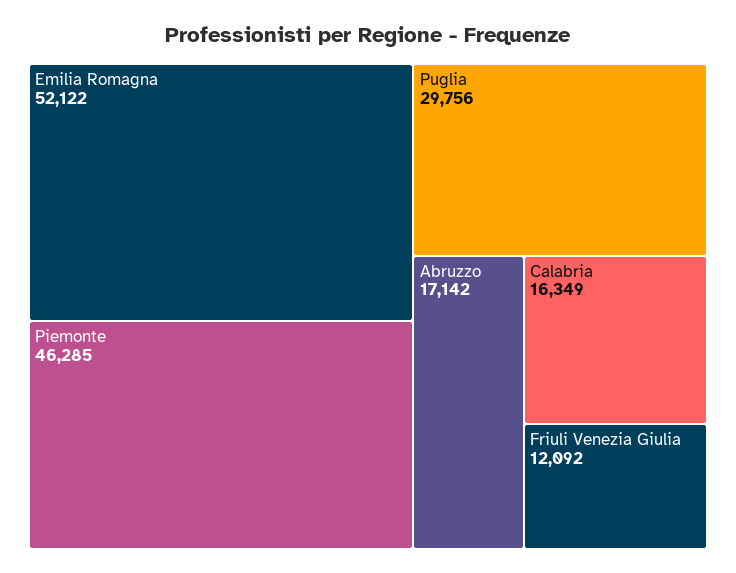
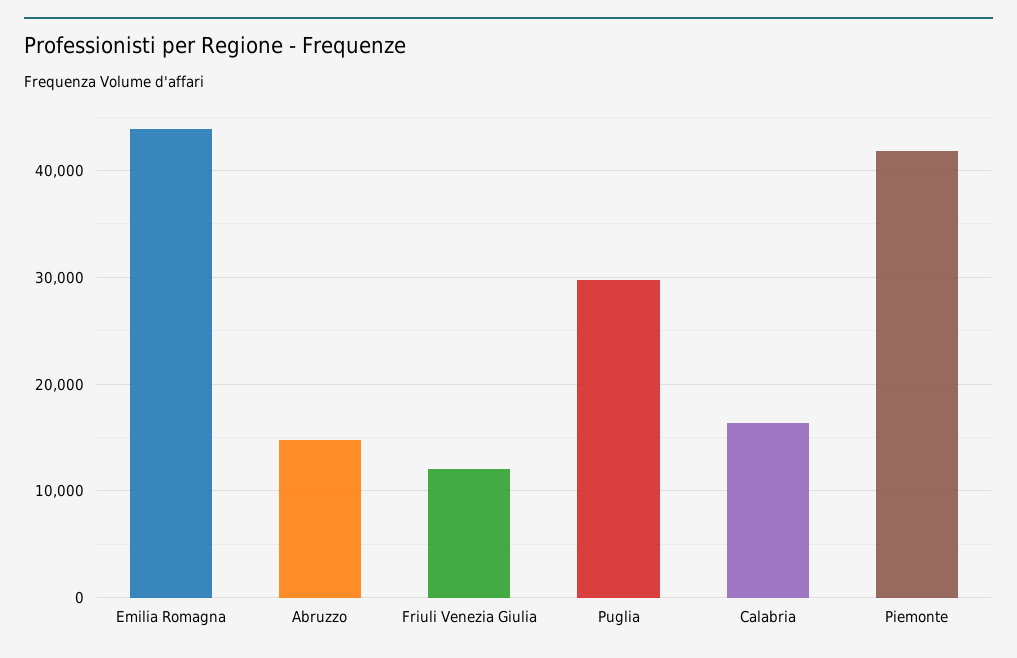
  {
-   "Emilia Romagna": 52122,
+   "Emilia Romagna": 44000,
-   "Piemonte": 46285,
+   "Piemonte": 42000,
    "Puglia": 29756,
-   "Abruzzo": 17142,
+   "Abruzzo": 15000,
    "Calabria": 16349,
    "Friuli Venezia Giulia": 12092
  }

